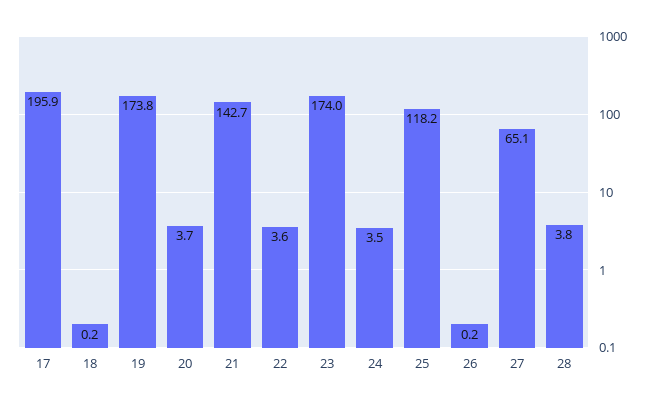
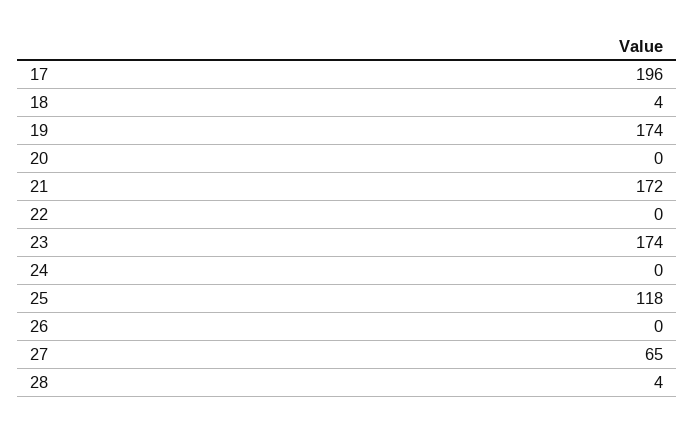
  {
    "17": 195.9,
-   "18": 0.2,
+   "18": 4,
    "19": 173.8,
-   "20": 3.7,
+   "20": 0,
-   "21": 142.7,
+   "21": 172,
-   "22": 3.6,
+   "22": 0,
    "23": 174,
-   "24": 3.5,
+   "24": 0,
    "25": 118.2,
    "26": 0.2,
    "27": 65.1,
    "28": 3.8
  }

